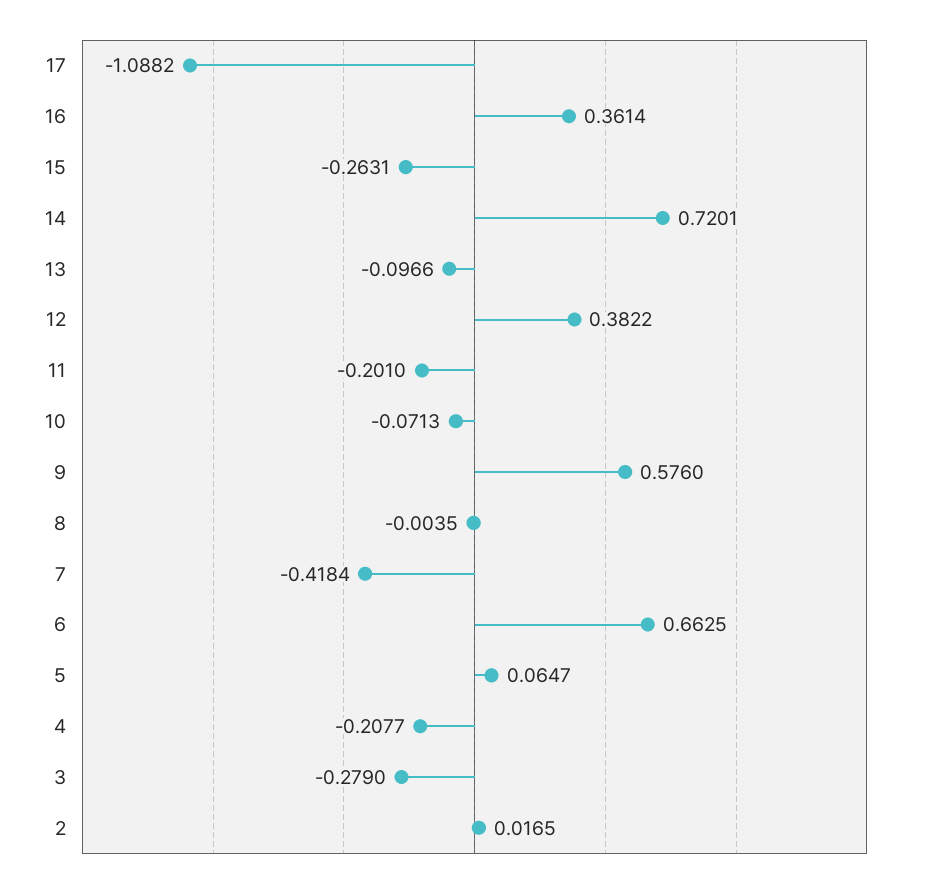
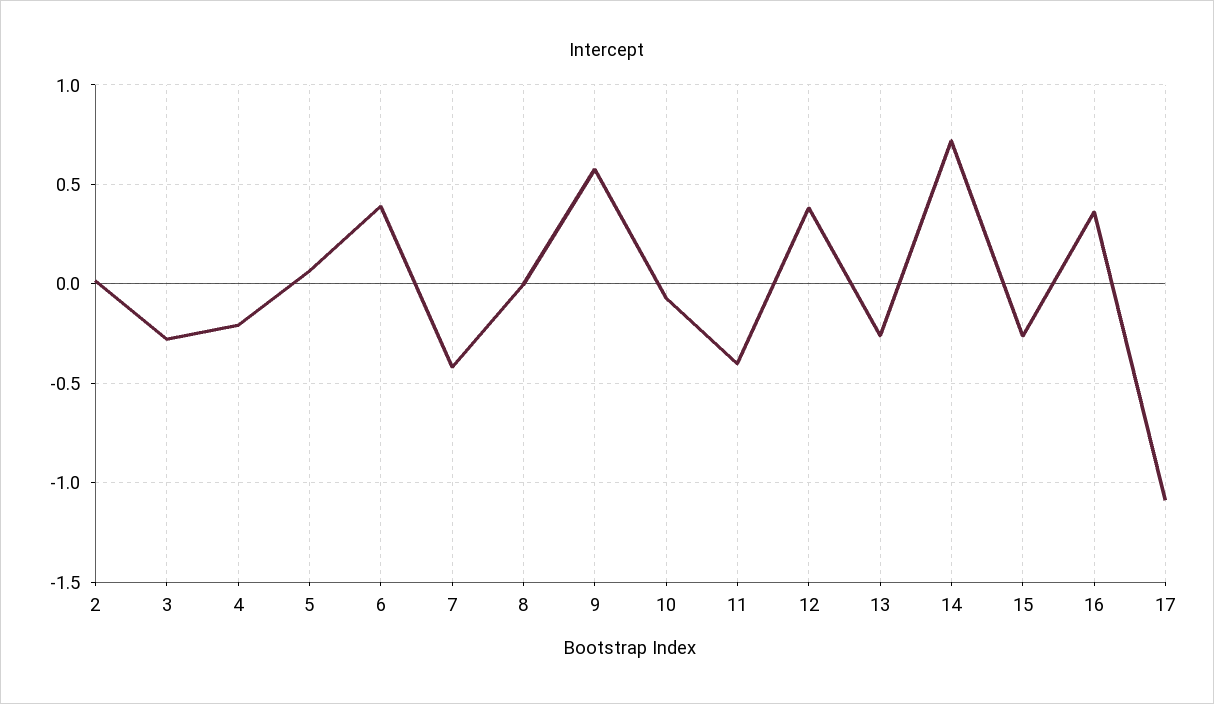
  {
    "17": -1.0882,
    "16": 0.3614,
    "15": -0.2631,
    "14": 0.7201,
-   "13": -0.0966,
+   "13": -0.25,
    "12": 0.3822,
-   "11": -0.201,
+   "11": -0.4,
    "10": -0.0713,
    "9": 0.576,
    "8": -0.0035,
    "7": -0.4184,
-   "6": 0.6625,
+   "6": 0.4,
    "5": 0.0647,
    "4": -0.2077,
    "3": -0.279,
    "2": 0.0165
  }

